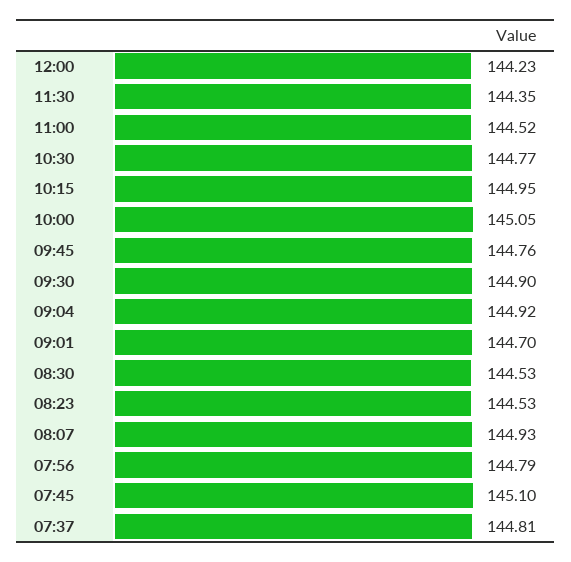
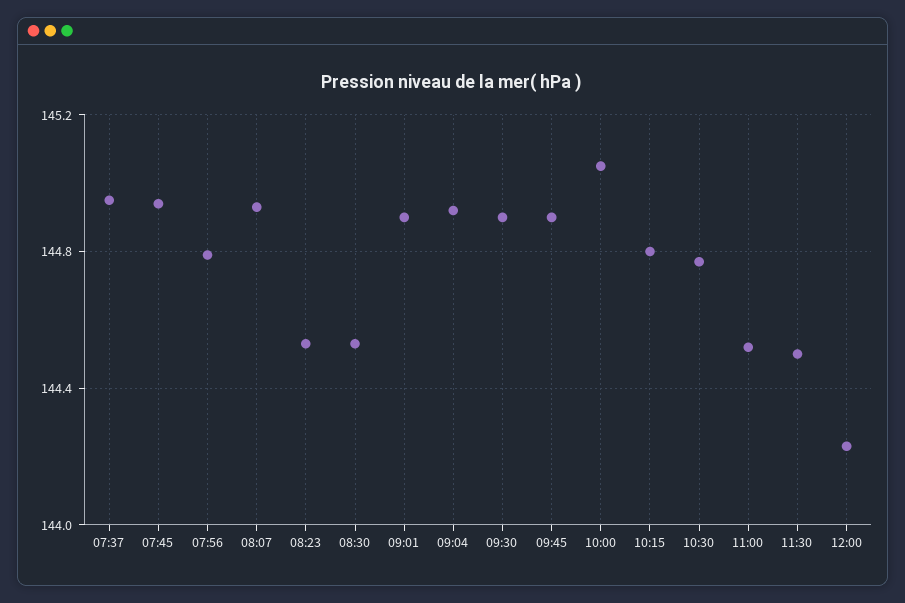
  {
    "12:00": 144.23,
-   "11:30": 144.35,
+   "11:30": 144.5,
    "11:00": 144.52,
    "10:30": 144.77,
-   "10:15": 144.95,
+   "10:15": 144.8,
    "10:00": 145.05,
-   "09:45": 144.76,
+   "09:45": 144.9,
    "09:30": 144.9,
    "09:04": 144.92,
-   "09:01": 144.7,
+   "09:01": 144.9,
    "08:30": 144.53,
    "08:23": 144.53,
    "08:07": 144.93,
    "07:56": 144.79,
-   "07:45": 145.1,
+   "07:45": 144.95,
-   "07:37": 144.81
+   "07:37": 144.95
  }

